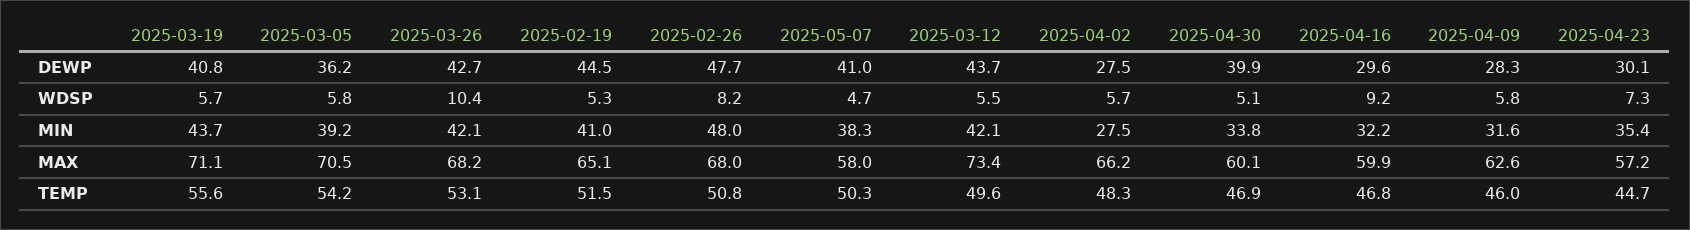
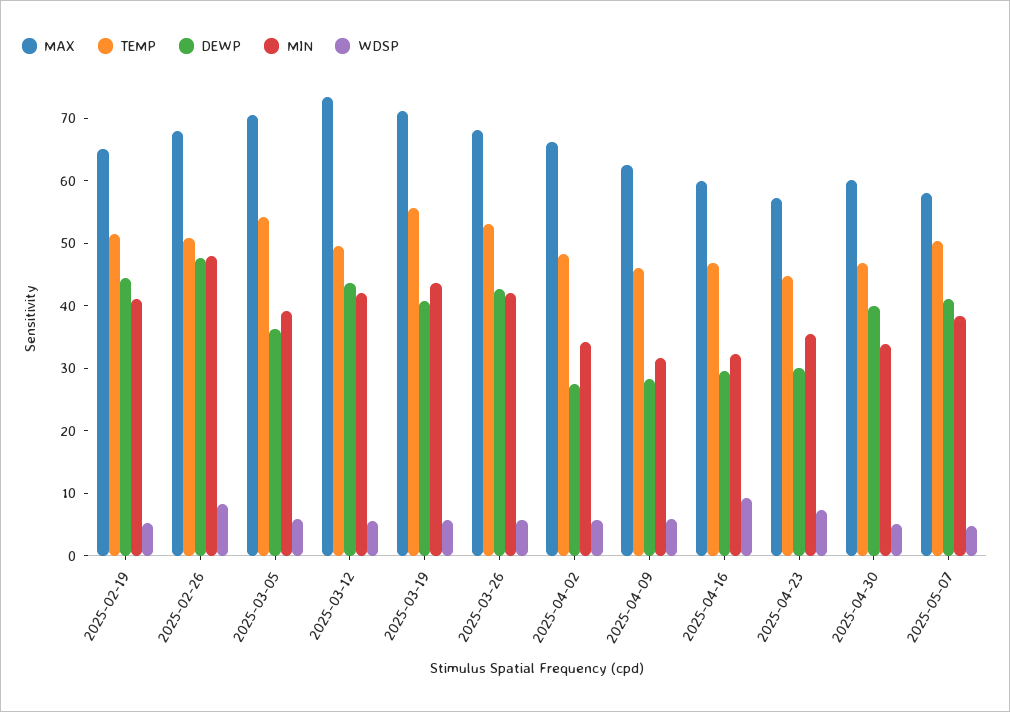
  {
    "DEWP": {
      "2025-03-19": 40.8,
      "2025-03-05": 36.2,
      "2025-03-26": 42.7,
      "2025-02-19": 44.5,
      "2025-02-26": 47.7,
      "2025-05-07": 41,
      "2025-03-12": 43.7,
      "2025-04-02": 27.5,
      "2025-04-30": 39.9,
      "2025-04-16": 29.6,
      "2025-04-09": 28.3,
      "2025-04-23": 30.1
    },
    "WDSP": {
      "2025-03-19": 5.7,
      "2025-03-05": 5.8,
-     "2025-03-26": 10.4,
+     "2025-03-26": 6,
      "2025-02-19": 5.3,
      "2025-02-26": 8.2,
      "2025-05-07": 4.7,
      "2025-03-12": 5.5,
      "2025-04-02": 5.7,
      "2025-04-30": 5.1,
      "2025-04-16": 9.2,
      "2025-04-09": 5.8,
      "2025-04-23": 7.3
    },
    "MIN": {
      "2025-03-19": 43.7,
      "2025-03-05": 39.2,
      "2025-03-26": 42.1,
      "2025-02-19": 41,
      "2025-02-26": 48,
      "2025-05-07": 38.3,
      "2025-03-12": 42.1,
-     "2025-04-02": 27.5,
+     "2025-04-02": 34,
      "2025-04-30": 33.8,
      "2025-04-16": 32.2,
      "2025-04-09": 31.6,
      "2025-04-23": 35.4
    },
    "MAX": {
      "2025-03-19": 71.1,
      "2025-03-05": 70.5,
      "2025-03-26": 68.2,
      "2025-02-19": 65.1,
      "2025-02-26": 68,
      "2025-05-07": 58,
      "2025-03-12": 73.4,
      "2025-04-02": 66.2,
      "2025-04-30": 60.1,
      "2025-04-16": 59.9,
      "2025-04-09": 62.6,
      "2025-04-23": 57.2
    },
    "TEMP": {
      "2025-03-19": 55.6,
      "2025-03-05": 54.2,
      "2025-03-26": 53.1,
      "2025-02-19": 51.5,
      "2025-02-26": 50.8,
      "2025-05-07": 50.3,
      "2025-03-12": 49.6,
      "2025-04-02": 48.3,
      "2025-04-30": 46.9,
      "2025-04-16": 46.8,
      "2025-04-09": 46,
      "2025-04-23": 44.7
    }
  }

